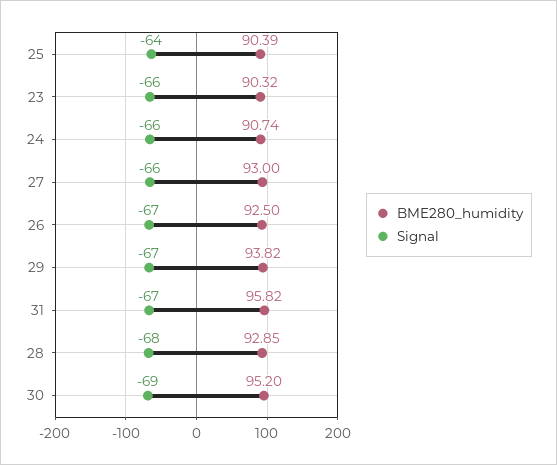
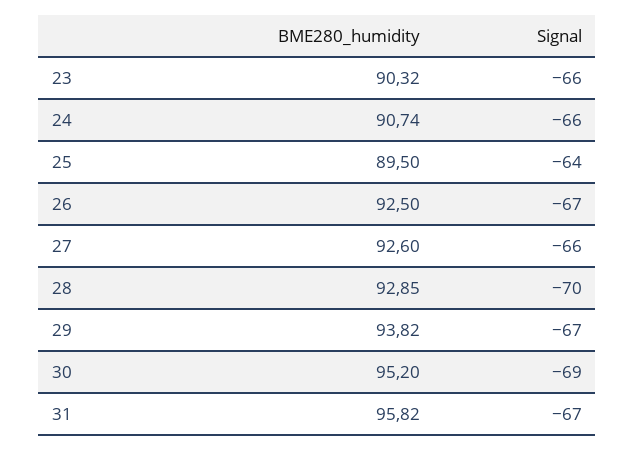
  {
    "BME280_humidity": {
-     "25": 90.39,
+     "25": 89.5,
      "23": 90.32,
      "24": 90.74,
-     "27": 93,
+     "27": 92.6,
      "26": 92.5,
      "29": 93.82,
      "31": 95.82,
      "28": 92.85,
      "30": 95.2
    },
    "Signal": {
      "25": -64,
      "23": -66,
      "24": -66,
      "27": -66,
      "26": -67,
      "29": -67,
      "31": -67,
-     "28": -68,
+     "28": -70,
      "30": -69
    }
  }

